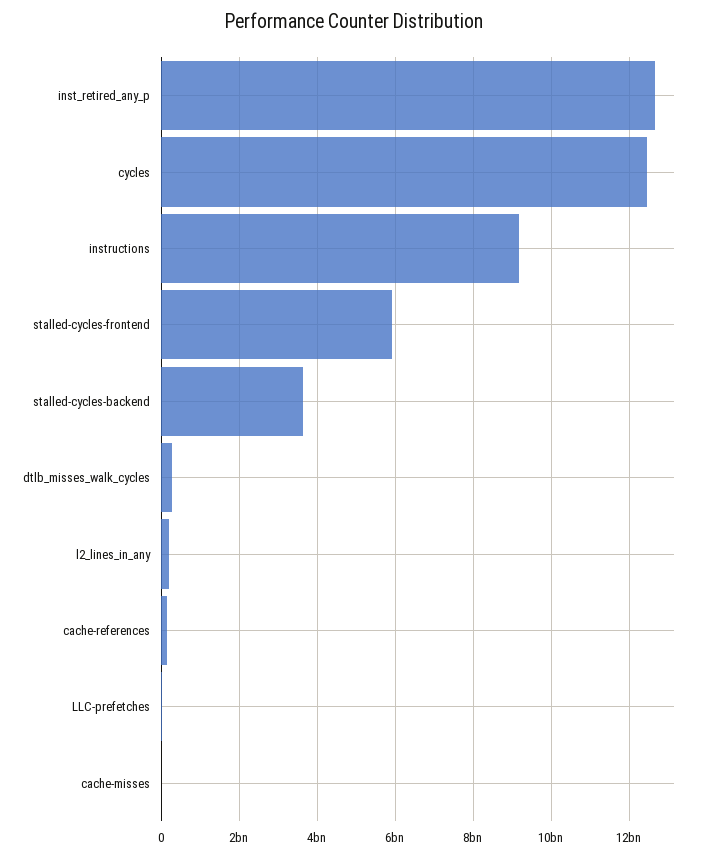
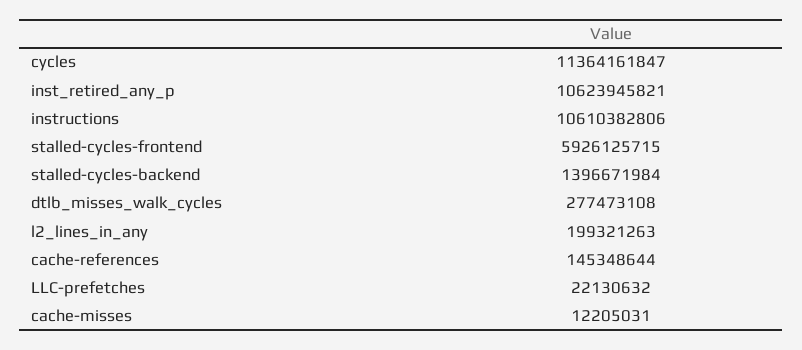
  {
-   "inst_retired_any_p": 12600000000,
+   "inst_retired_any_p": 10623945821,
-   "cycles": 12400000000,
+   "cycles": 11364161847,
-   "instructions": 9200000000,
+   "instructions": 10610382806,
    "stalled-cycles-frontend": 5926125715,
-   "stalled-cycles-backend": 3600000000,
+   "stalled-cycles-backend": 1396671984,
    "dtlb_misses_walk_cycles": 277473108,
    "l2_lines_in_any": 199321263,
    "cache-references": 145348644,
    "LLC-prefetches": 22130632,
    "cache-misses": 12205031
  }

